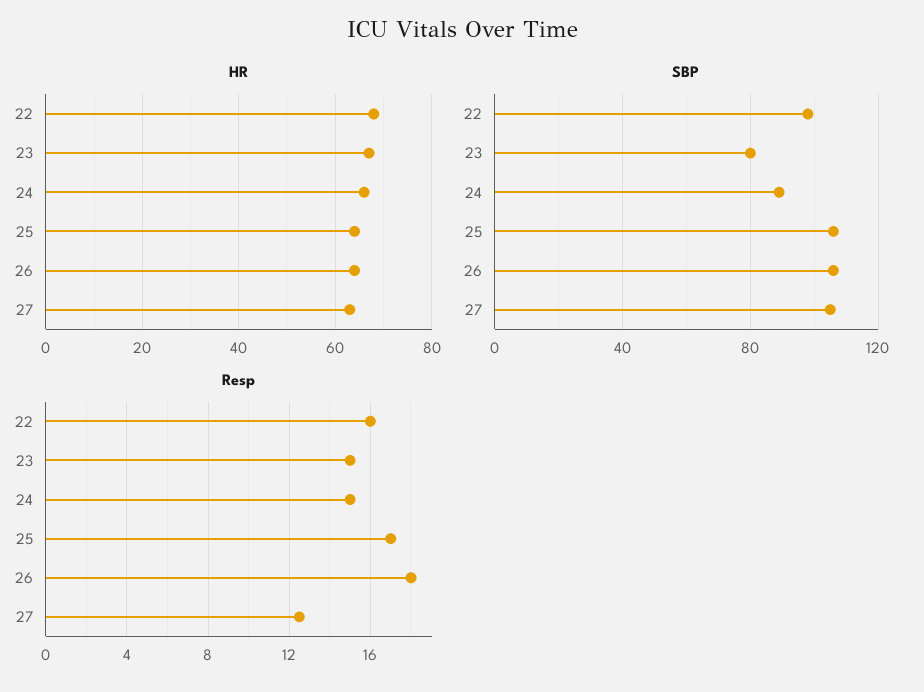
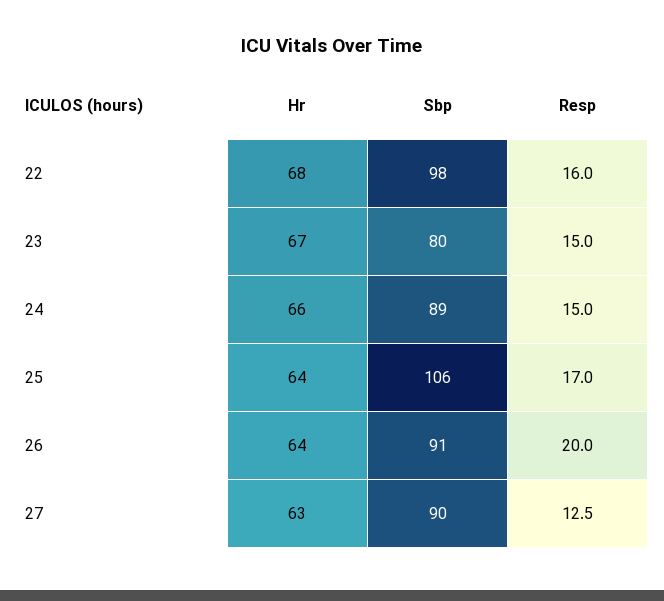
  {
    "HR": {
      "22": 68,
      "23": 67,
      "24": 66,
      "25": 64,
      "26": 64,
      "27": 63
    },
    "SBP": {
      "22": 98,
      "23": 80,
      "24": 89,
      "25": 106,
-     "26": 105,
+     "26": 91,
-     "27": 105
+     "27": 90
    },
    "Resp": {
      "22": 16,
      "23": 15,
      "24": 15,
      "25": 17,
-     "26": 18,
+     "26": 20,
      "27": 12.5
    }
  }

